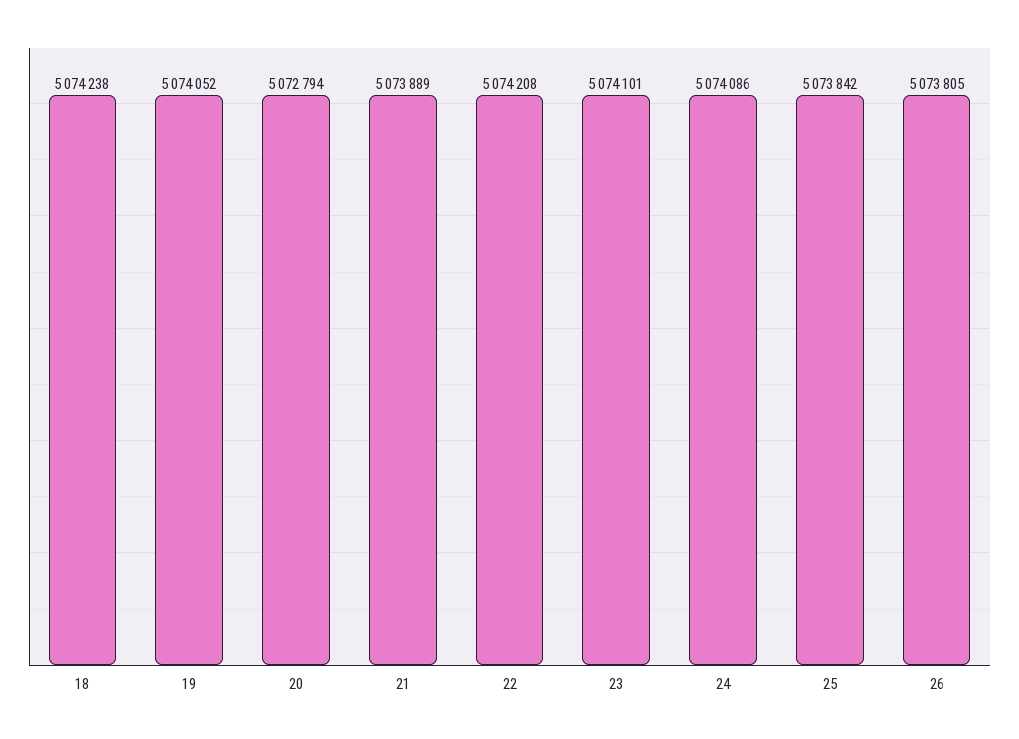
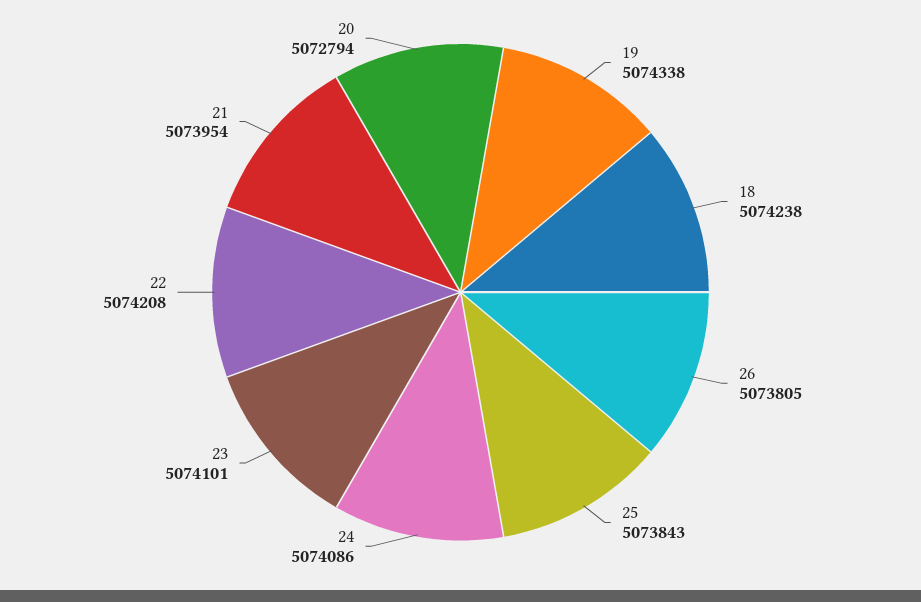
  {
    "18": 5074238,
-   "19": 5074052,
+   "19": 5074338,
    "20": 5072794,
-   "21": 5073889,
+   "21": 5073954,
    "22": 5074208,
    "23": 5074101,
    "24": 5074086,
-   "25": 5073842,
+   "25": 5073843,
    "26": 5073805
  }

